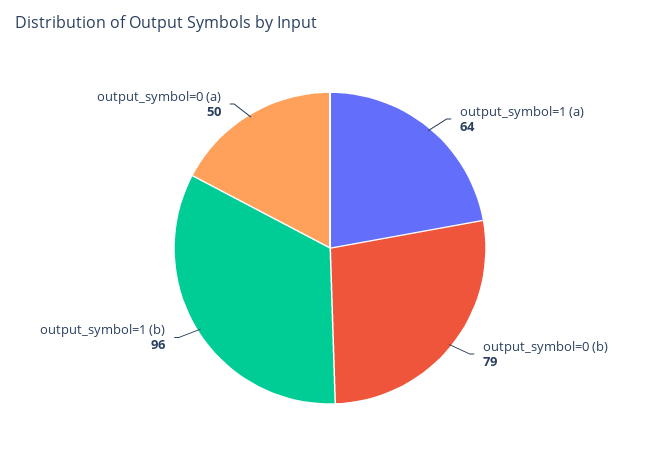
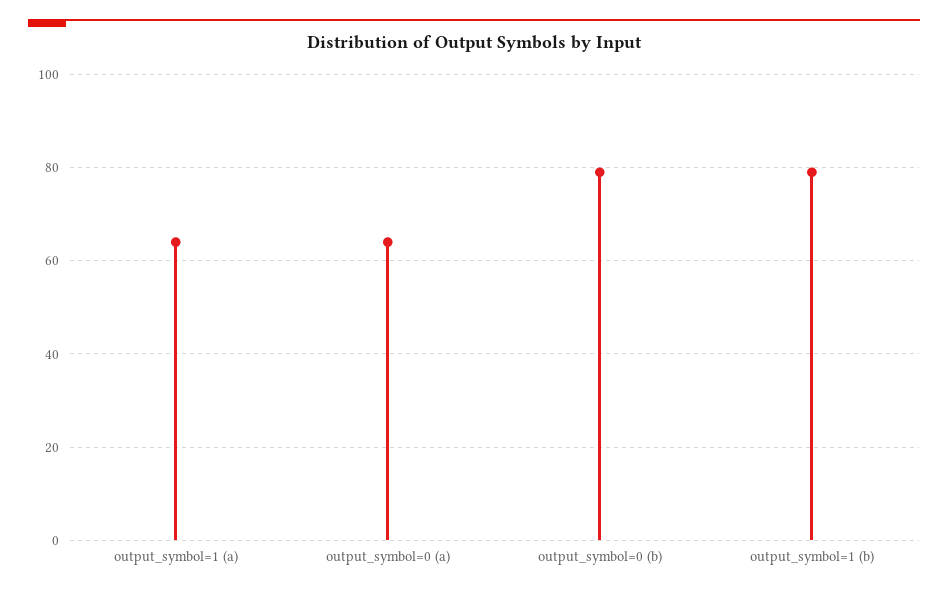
  {
    "output_symbol=1 (a)": 64,
    "output_symbol=0 (b)": 79,
-   "output_symbol=1 (b)": 96,
+   "output_symbol=1 (b)": 80,
-   "output_symbol=0 (a)": 50
+   "output_symbol=0 (a)": 65
  }

